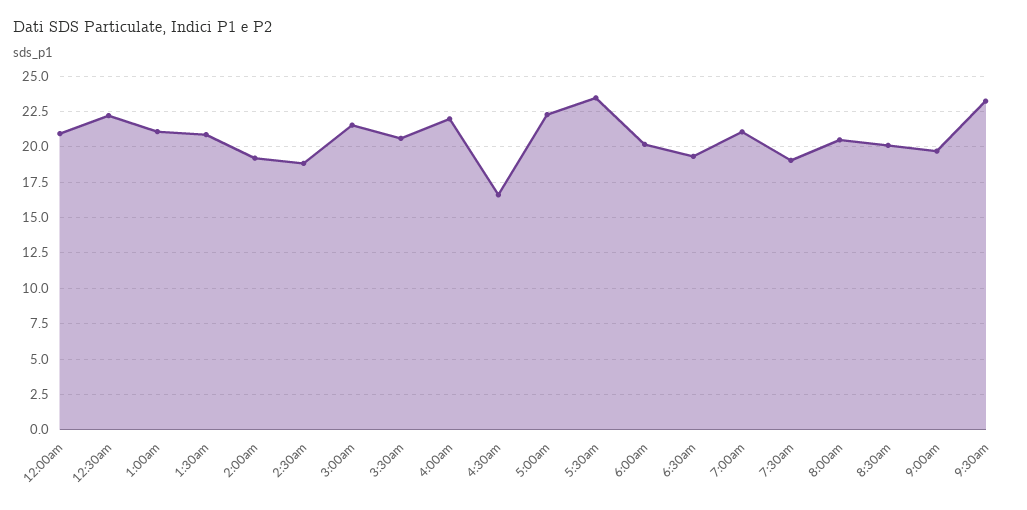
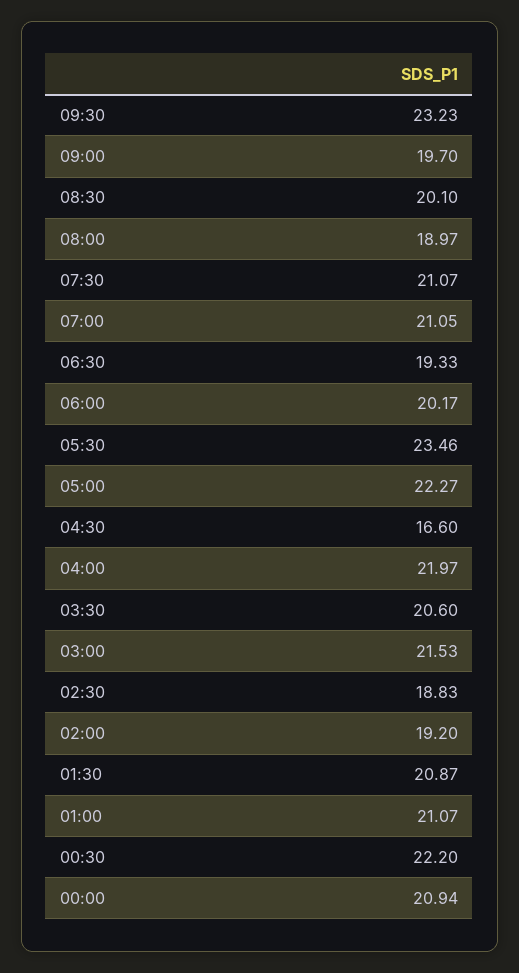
  {
    "12:00am": 20.94,
    "12:30am": 22.2,
    "1:00am": 21.07,
    "1:30am": 20.87,
    "2:00am": 19.2,
    "2:30am": 18.83,
    "3:00am": 21.53,
    "3:30am": 20.6,
    "4:00am": 21.97,
    "4:30am": 16.6,
    "5:00am": 22.27,
    "5:30am": 23.46,
    "6:00am": 20.17,
    "6:30am": 19.33,
    "7:00am": 21.05,
-   "7:30am": 19,
+   "7:30am": 21.07,
-   "8:00am": 20.5,
+   "8:00am": 18.97,
    "8:30am": 20.1,
    "9:00am": 19.7,
    "9:30am": 23.23
  }

